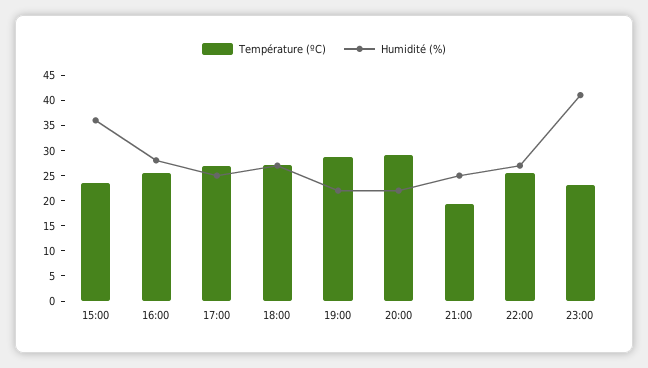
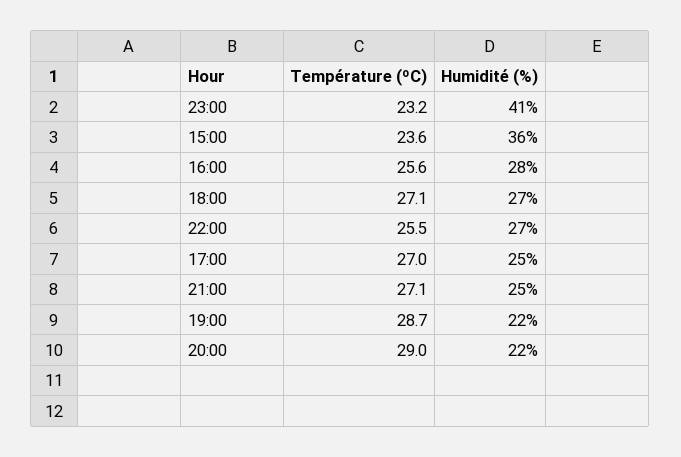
  {
    "Température (ºC)": {
      "15:00": 23.6,
      "16:00": 25.6,
      "17:00": 27,
      "18:00": 27.1,
      "19:00": 28.7,
      "20:00": 29,
-     "21:00": 20,
+     "21:00": 27.1,
      "22:00": 25.5,
      "23:00": 23.2
    },
    "Humidité (%)": {
      "15:00": 36,
      "16:00": 28,
      "17:00": 25,
      "18:00": 27,
      "19:00": 22,
      "20:00": 22,
      "21:00": 25,
      "22:00": 27,
      "23:00": 41
    }
  }

